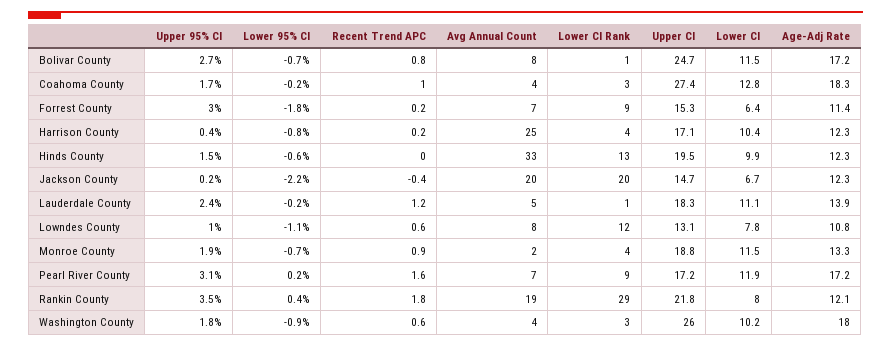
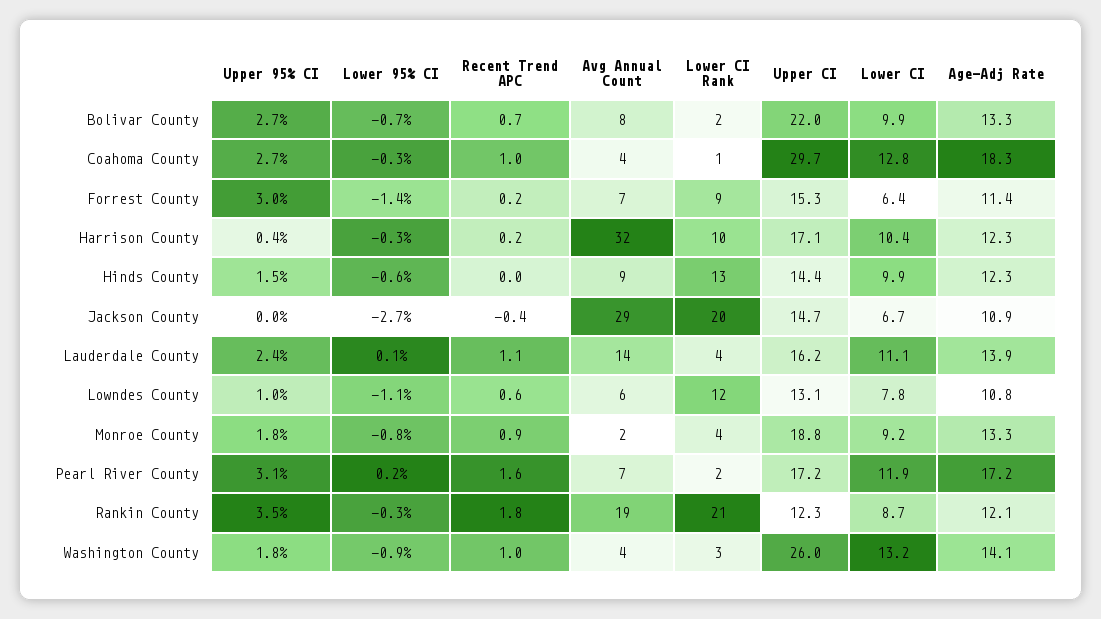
  {
    "Upper 95% CI": {
      "Bolivar County": 2.7,
-     "Coahoma County": 1.7,
+     "Coahoma County": 2.7,
      "Forrest County": 3,
      "Harrison County": 0.4,
      "Hinds County": 1.5,
-     "Jackson County": 0.2,
+     "Jackson County": 0,
      "Lauderdale County": 2.4,
      "Lowndes County": 1,
-     "Monroe County": 1.9,
+     "Monroe County": 1.8,
      "Pearl River County": 3.1,
      "Rankin County": 3.5,
      "Washington County": 1.8
    },
    "Lower 95% CI": {
      "Bolivar County": -0.7,
-     "Coahoma County": -0.2,
+     "Coahoma County": -0.3,
-     "Forrest County": -1.8,
+     "Forrest County": -1.4,
-     "Harrison County": -0.8,
+     "Harrison County": -0.3,
      "Hinds County": -0.6,
-     "Jackson County": -2.2,
+     "Jackson County": -2.7,
-     "Lauderdale County": -0.2,
+     "Lauderdale County": 0.1,
      "Lowndes County": -1.1,
-     "Monroe County": -0.7,
+     "Monroe County": -0.8,
      "Pearl River County": 0.2,
-     "Rankin County": 0.4,
+     "Rankin County": -0.3,
      "Washington County": -0.9
    },
    "Recent Trend APC": {
-     "Bolivar County": 0.8,
+     "Bolivar County": 0.7,
      "Coahoma County": 1,
      "Forrest County": 0.2,
      "Harrison County": 0.2,
      "Hinds County": 0,
      "Jackson County": -0.4,
-     "Lauderdale County": 1.2,
+     "Lauderdale County": 1.1,
      "Lowndes County": 0.6,
      "Monroe County": 0.9,
      "Pearl River County": 1.6,
      "Rankin County": 1.8,
-     "Washington County": 0.6
+     "Washington County": 1
    },
    "Avg Annual Count": {
      "Bolivar County": 8,
      "Coahoma County": 4,
      "Forrest County": 7,
-     "Harrison County": 25,
+     "Harrison County": 32,
-     "Hinds County": 33,
+     "Hinds County": 9,
-     "Jackson County": 20,
+     "Jackson County": 29,
-     "Lauderdale County": 5,
+     "Lauderdale County": 14,
-     "Lowndes County": 8,
+     "Lowndes County": 6,
      "Monroe County": 2,
      "Pearl River County": 7,
      "Rankin County": 19,
      "Washington County": 4
    },
    "Lower CI Rank": {
-     "Bolivar County": 1,
+     "Bolivar County": 2,
-     "Coahoma County": 3,
+     "Coahoma County": 1,
      "Forrest County": 9,
-     "Harrison County": 4,
+     "Harrison County": 10,
      "Hinds County": 13,
      "Jackson County": 20,
-     "Lauderdale County": 1,
+     "Lauderdale County": 4,
      "Lowndes County": 12,
      "Monroe County": 4,
-     "Pearl River County": 9,
+     "Pearl River County": 2,
-     "Rankin County": 29,
+     "Rankin County": 21,
      "Washington County": 3
    },
    "Upper CI": {
-     "Bolivar County": 24.7,
+     "Bolivar County": 22,
-     "Coahoma County": 27.4,
+     "Coahoma County": 29.7,
      "Forrest County": 15.3,
      "Harrison County": 17.1,
-     "Hinds County": 19.5,
+     "Hinds County": 14.4,
      "Jackson County": 14.7,
-     "Lauderdale County": 18.3,
+     "Lauderdale County": 16.2,
      "Lowndes County": 13.1,
      "Monroe County": 18.8,
      "Pearl River County": 17.2,
-     "Rankin County": 21.8,
+     "Rankin County": 12.3,
      "Washington County": 26
    },
    "Lower CI": {
-     "Bolivar County": 11.5,
+     "Bolivar County": 9.9,
      "Coahoma County": 12.8,
      "Forrest County": 6.4,
      "Harrison County": 10.4,
      "Hinds County": 9.9,
      "Jackson County": 6.7,
      "Lauderdale County": 11.1,
      "Lowndes County": 7.8,
-     "Monroe County": 11.5,
+     "Monroe County": 9.2,
      "Pearl River County": 11.9,
-     "Rankin County": 8,
+     "Rankin County": 8.7,
-     "Washington County": 10.2
+     "Washington County": 13.2
    },
    "Age-Adj Rate": {
-     "Bolivar County": 17.2,
+     "Bolivar County": 13.3,
      "Coahoma County": 18.3,
      "Forrest County": 11.4,
      "Harrison County": 12.3,
      "Hinds County": 12.3,
-     "Jackson County": 12.3,
+     "Jackson County": 10.9,
      "Lauderdale County": 13.9,
      "Lowndes County": 10.8,
      "Monroe County": 13.3,
      "Pearl River County": 17.2,
      "Rankin County": 12.1,
-     "Washington County": 18
+     "Washington County": 14.1
    }
  }

